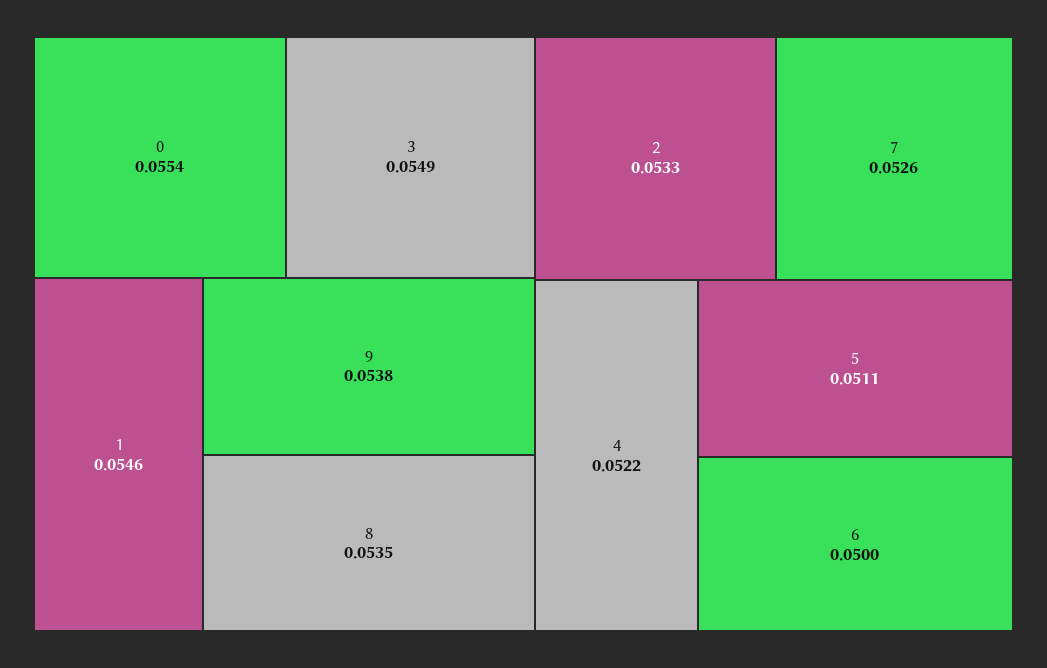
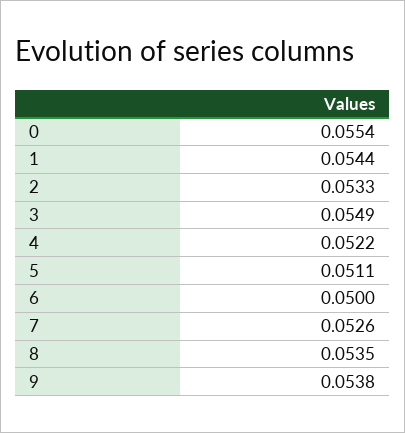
  {
    "0": 0.0554,
    "3": 0.0549,
-   "1": 0.0546,
+   "1": 0.0544,
    "9": 0.0538,
    "8": 0.0535,
    "2": 0.0533,
    "7": 0.0526,
    "4": 0.0522,
    "5": 0.0511,
    "6": 0.05
  }

